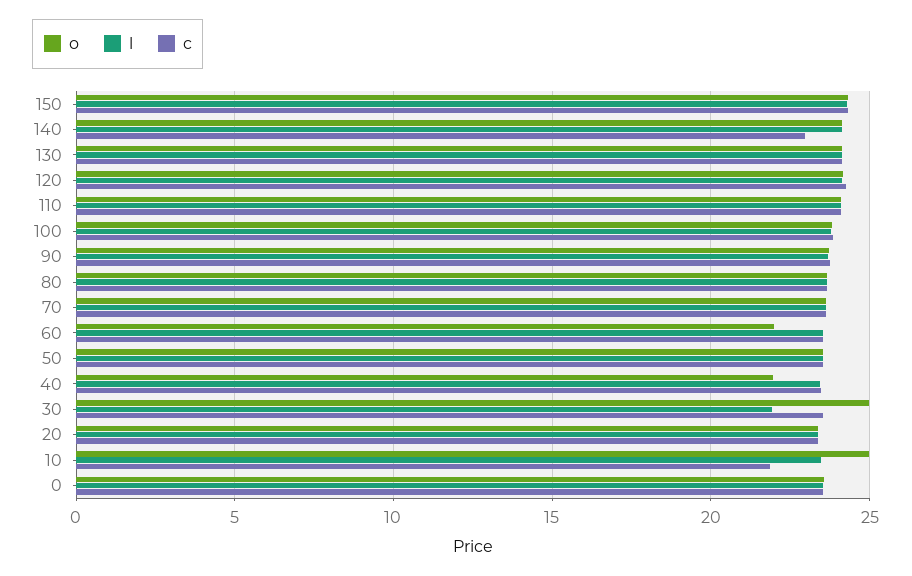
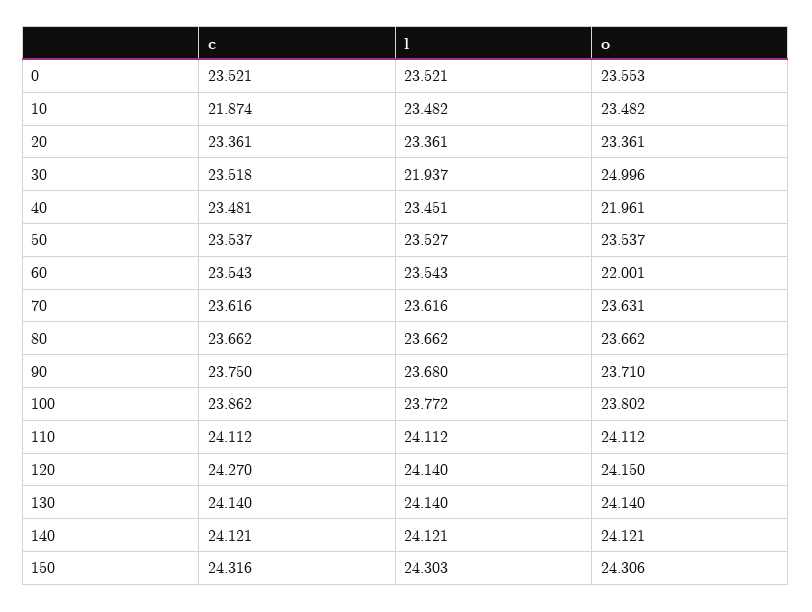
  {
    "o": {
      "150": 24.306,
      "140": 24.121,
      "130": 24.14,
      "120": 24.15,
      "110": 24.112,
      "100": 23.802,
      "90": 23.71,
      "80": 23.662,
      "70": 23.631,
      "60": 22.001,
      "50": 23.537,
      "40": 21.961,
      "30": 24.996,
      "20": 23.361,
-     "10": 25,
+     "10": 23.482,
      "0": 23.553
    },
    "l": {
      "150": 24.303,
      "140": 24.121,
      "130": 24.14,
      "120": 24.14,
      "110": 24.112,
      "100": 23.772,
      "90": 23.68,
      "80": 23.662,
      "70": 23.616,
      "60": 23.543,
      "50": 23.527,
      "40": 23.451,
      "30": 21.937,
      "20": 23.361,
      "10": 23.482,
      "0": 23.521
    },
    "c": {
      "150": 24.316,
-     "140": 23,
+     "140": 24.121,
      "130": 24.14,
      "120": 24.27,
      "110": 24.112,
      "100": 23.862,
      "90": 23.75,
      "80": 23.662,
      "70": 23.616,
      "60": 23.543,
      "50": 23.537,
      "40": 23.481,
      "30": 23.518,
      "20": 23.361,
      "10": 21.874,
      "0": 23.521
    }
  }

